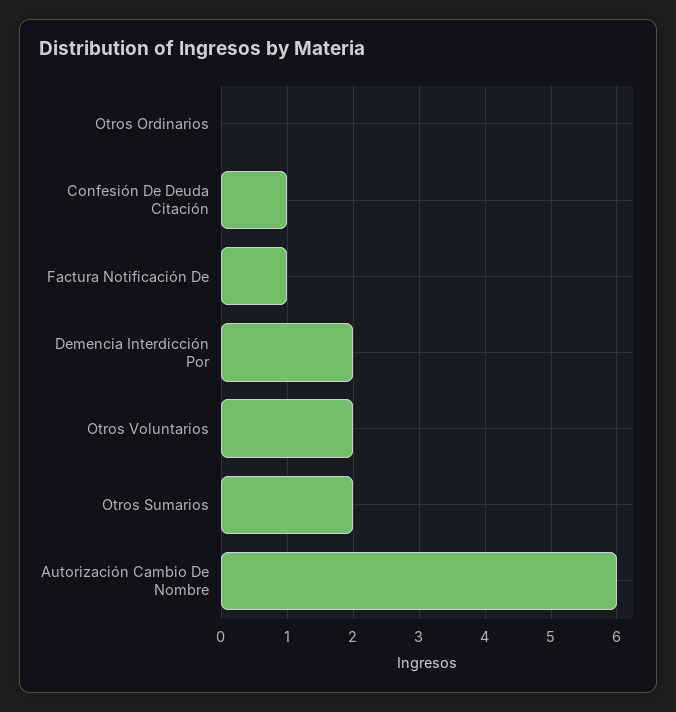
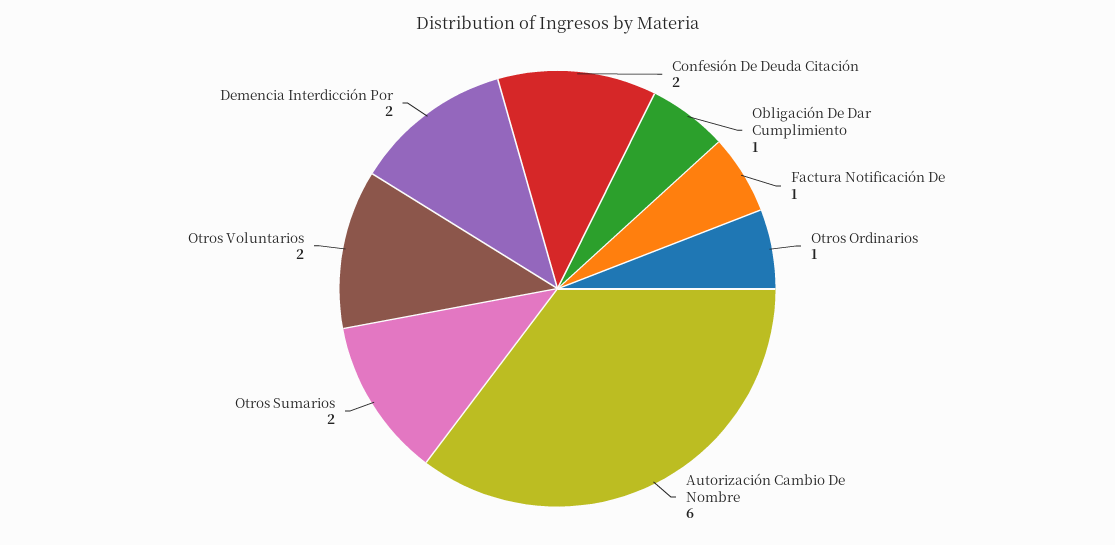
  {
-   "Otros Ordinarios": 0,
+   "Otros Ordinarios": 1,
-   "Confesión De Deuda Citación": 1,
+   "Confesión De Deuda Citación": 2,
    "Factura Notificación De": 1,
    "Demencia Interdicción Por": 2,
    "Otros Voluntarios": 2,
    "Otros Sumarios": 2,
-   "Autorización Cambio De Nombre": 6
+   "Autorización Cambio De Nombre": 6,
+   "Obligación De Dar Cumplimiento": 1
  }

